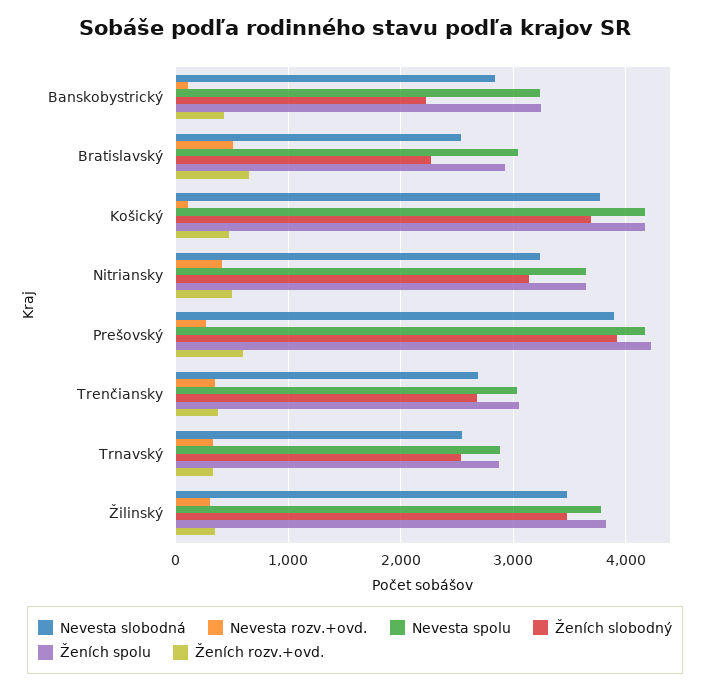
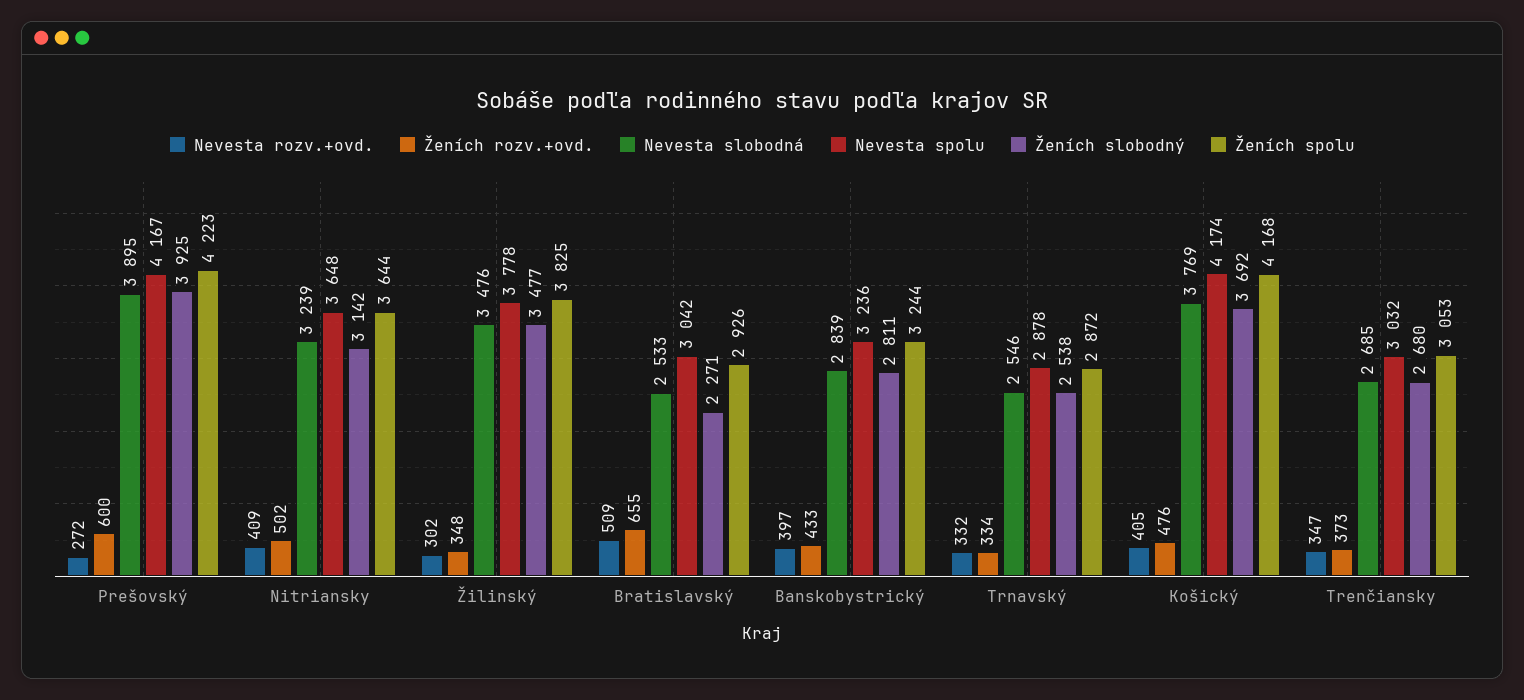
  {
    "Nevesta slobodná": {
      "Banskobystrický": 2839,
      "Bratislavský": 2533,
      "Košický": 3769,
      "Nitriansky": 3239,
      "Prešovský": 3895,
      "Trenčiansky": 2685,
      "Trnavský": 2546,
      "Žilinský": 3476
    },
    "Nevesta rozv.+ovd.": {
-     "Banskobystrický": 100,
+     "Banskobystrický": 397,
      "Bratislavský": 509,
-     "Košický": 100,
+     "Košický": 405,
      "Nitriansky": 409,
      "Prešovský": 272,
      "Trenčiansky": 347,
      "Trnavský": 332,
      "Žilinský": 302
    },
    "Nevesta spolu": {
      "Banskobystrický": 3236,
      "Bratislavský": 3042,
      "Košický": 4174,
      "Nitriansky": 3648,
      "Prešovský": 4167,
      "Trenčiansky": 3032,
      "Trnavský": 2878,
      "Žilinský": 3778
    },
    "Ženích slobodný": {
-     "Banskobystrický": 2200,
+     "Banskobystrický": 2811,
      "Bratislavský": 2271,
      "Košický": 3692,
      "Nitriansky": 3142,
      "Prešovský": 3925,
      "Trenčiansky": 2680,
      "Trnavský": 2538,
      "Žilinský": 3477
    },
    "Ženích spolu": {
      "Banskobystrický": 3244,
      "Bratislavský": 2926,
      "Košický": 4168,
      "Nitriansky": 3644,
      "Prešovský": 4223,
      "Trenčiansky": 3053,
      "Trnavský": 2872,
      "Žilinský": 3825
    },
    "Ženích rozv.+ovd.": {
      "Banskobystrický": 433,
      "Bratislavský": 655,
      "Košický": 476,
      "Nitriansky": 502,
      "Prešovský": 600,
      "Trenčiansky": 373,
      "Trnavský": 334,
      "Žilinský": 348
    }
  }

